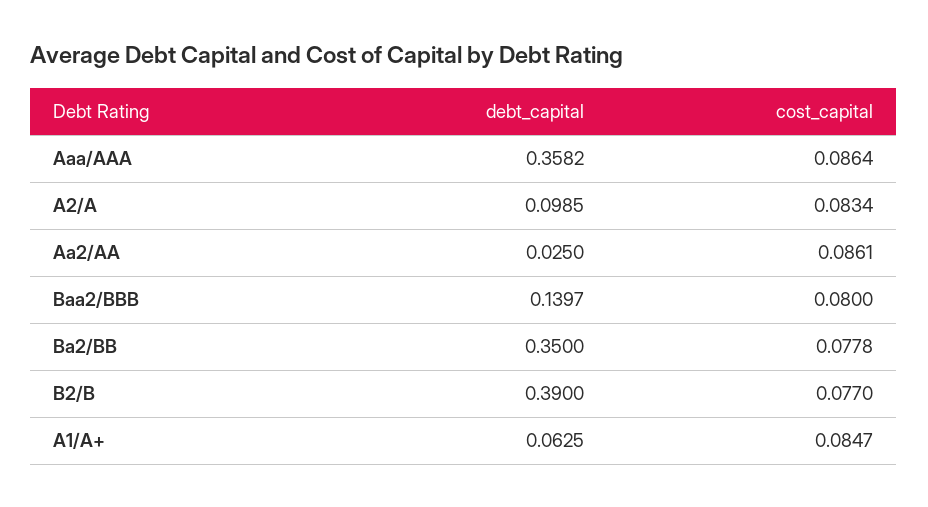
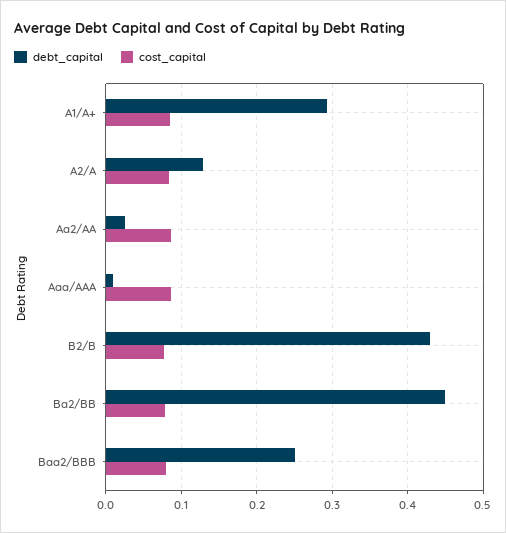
  {
    "debt_capital": {
-     "Aaa/AAA": 0.3582,
+     "Aaa/AAA": 0.01,
-     "A2/A": 0.0985,
+     "A2/A": 0.13,
      "Aa2/AA": 0.025,
-     "Baa2/BBB": 0.1397,
+     "Baa2/BBB": 0.25,
-     "Ba2/BB": 0.35,
+     "Ba2/BB": 0.45,
-     "B2/B": 0.39,
+     "B2/B": 0.43,
-     "A1/A+": 0.0625
+     "A1/A+": 0.29
    },
    "cost_capital": {
      "Aaa/AAA": 0.0864,
      "A2/A": 0.0834,
      "Aa2/AA": 0.0861,
      "Baa2/BBB": 0.08,
      "Ba2/BB": 0.0778,
      "B2/B": 0.077,
      "A1/A+": 0.0847
    }
  }

